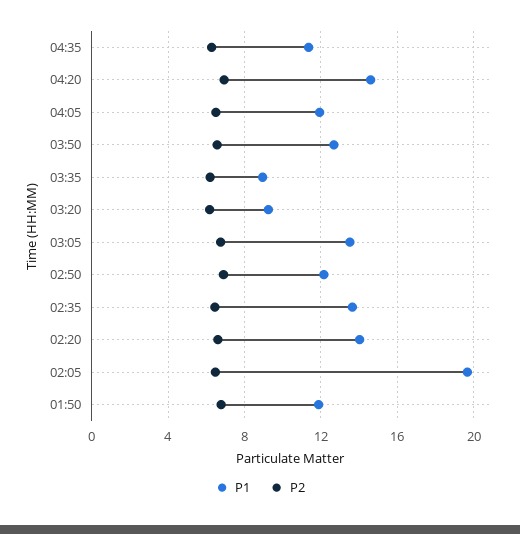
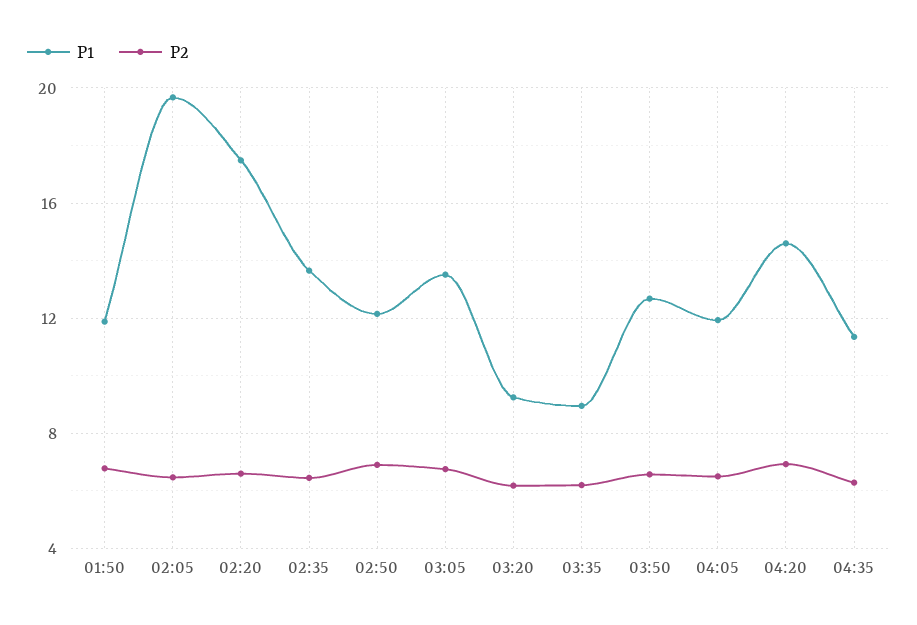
  {
    "P1": {
      "04:35": 11.5,
      "04:20": 14.5,
      "04:05": 12,
      "03:50": 12.5,
      "03:35": 9,
      "03:20": 9.5,
      "03:05": 13.5,
      "02:50": 12,
      "02:35": 13.5,
-     "02:20": 14,
+     "02:20": 17.5,
      "02:05": 19.5,
      "01:50": 12
    },
    "P2": {
      "04:35": 6.5,
      "04:20": 7,
      "04:05": 6.5,
      "03:50": 6.5,
      "03:35": 6,
      "03:20": 6,
      "03:05": 7,
      "02:50": 7,
      "02:35": 6.5,
      "02:20": 6.5,
      "02:05": 6.5,
      "01:50": 7
    }
  }

